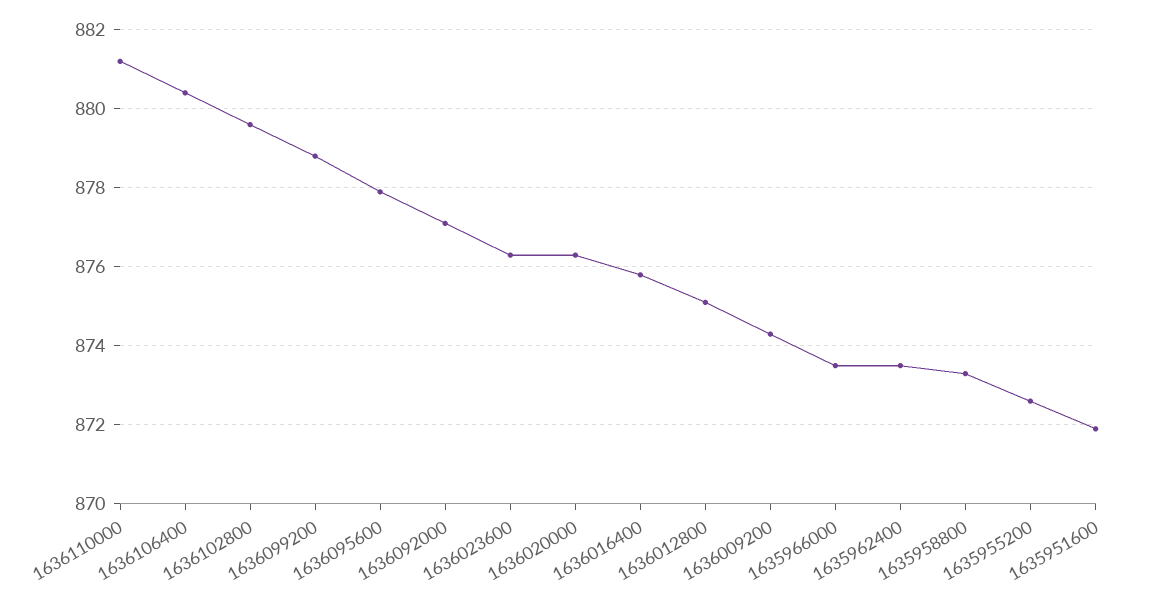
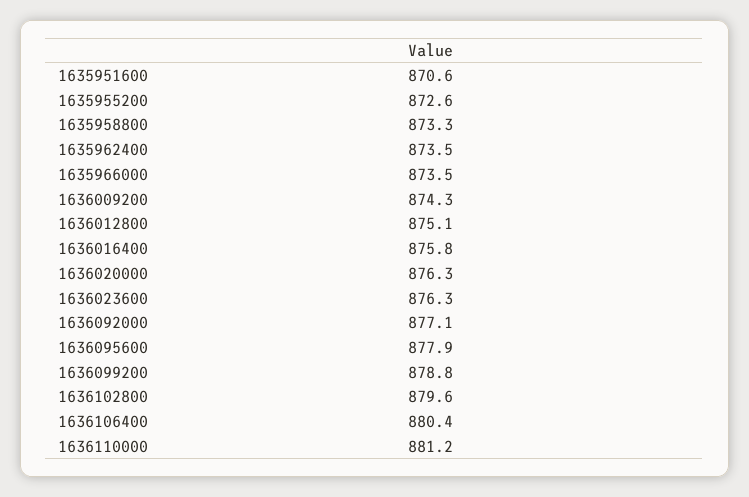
  {
    "1636110000": 881.2,
    "1636106400": 880.4,
    "1636102800": 879.6,
    "1636099200": 878.8,
    "1636095600": 877.9,
    "1636092000": 877.1,
    "1636023600": 876.3,
    "1636020000": 876.3,
    "1636016400": 875.8,
    "1636012800": 875.1,
    "1636009200": 874.3,
    "1635966000": 873.5,
    "1635962400": 873.5,
    "1635958800": 873.3,
    "1635955200": 872.6,
-   "1635951600": 872
+   "1635951600": 870.6
  }

